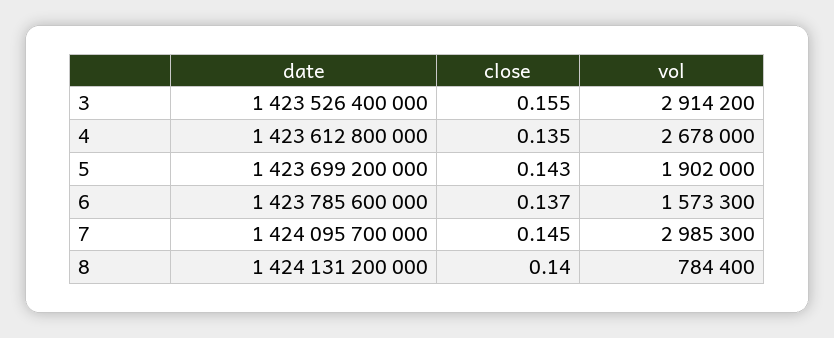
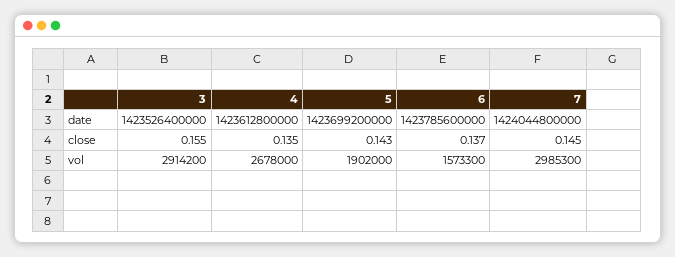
  {
    "date": {
      "3": 1423526400000,
      "4": 1423612800000,
      "5": 1423699200000,
      "6": 1423785600000,
-     "7": 1424095700000,
+     "7": 1424044800000
-     "8": 1424131200000
    },
    "close": {
      "3": 0.155,
      "4": 0.135,
      "5": 0.143,
      "6": 0.137,
-     "7": 0.145,
+     "7": 0.145
-     "8": 0.14
    },
    "vol": {
      "3": 2914200,
      "4": 2678000,
      "5": 1902000,
      "6": 1573300,
-     "7": 2985300,
+     "7": 2985300
-     "8": 784400
    }
  }

